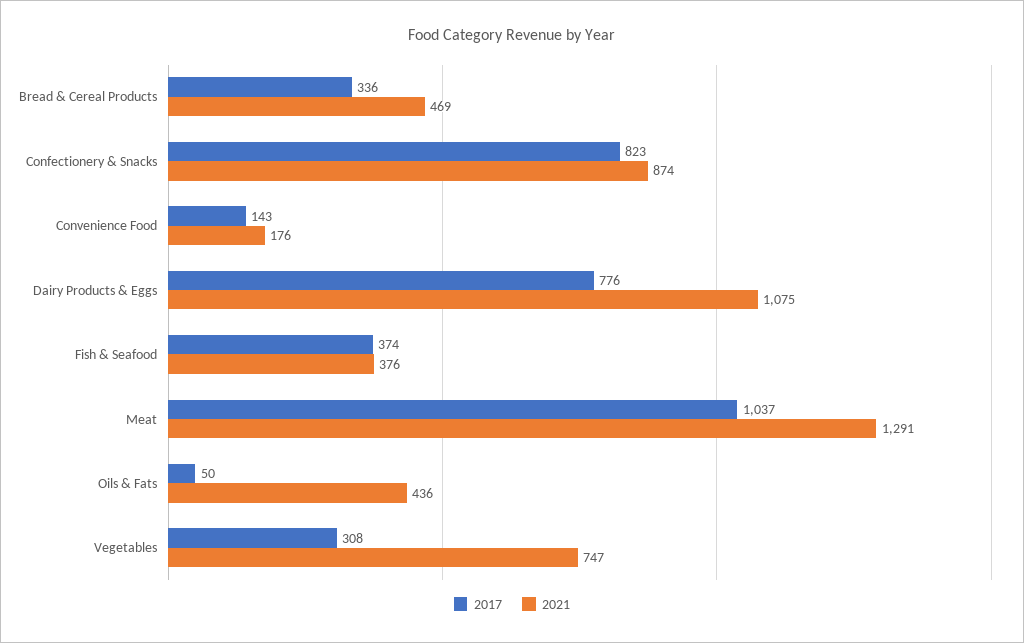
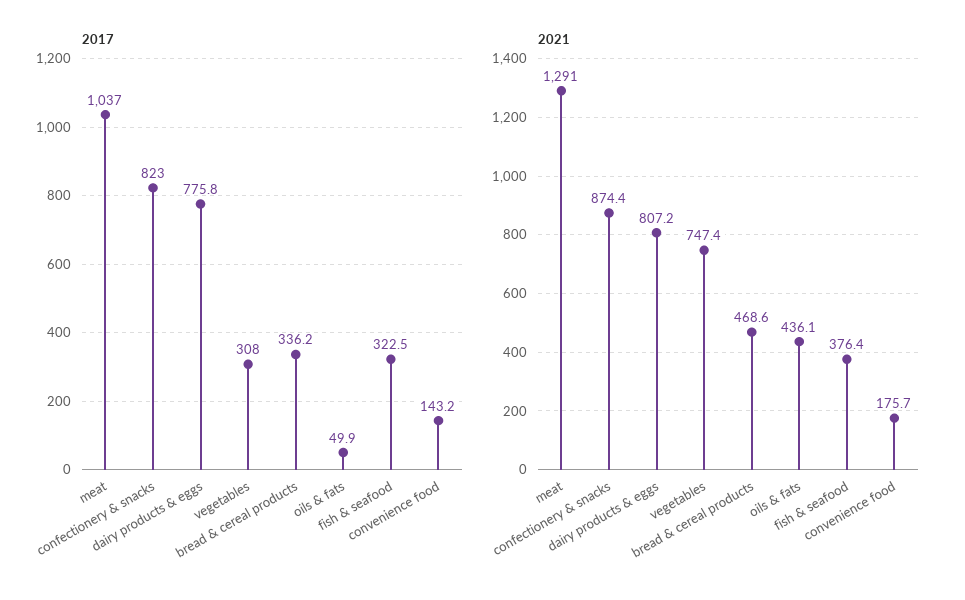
  {
    "2017": {
      "Bread & Cereal Products": 336.2,
      "Confectionery & Snacks": 823,
      "Convenience Food": 143.2,
      "Dairy Products & Eggs": 775.8,
-     "Fish & Seafood": 374,
+     "Fish & Seafood": 322.5,
      "Meat": 1037,
      "Oils & Fats": 49.9,
      "Vegetables": 308
    },
    "2021": {
      "Bread & Cereal Products": 468.6,
      "Confectionery & Snacks": 874.4,
      "Convenience Food": 175.7,
-     "Dairy Products & Eggs": 1075,
+     "Dairy Products & Eggs": 807.2,
      "Fish & Seafood": 376.4,
      "Meat": 1291,
      "Oils & Fats": 436.1,
      "Vegetables": 747.4
    }
  }

